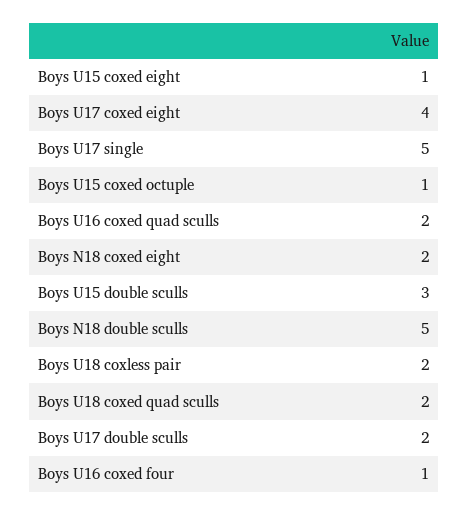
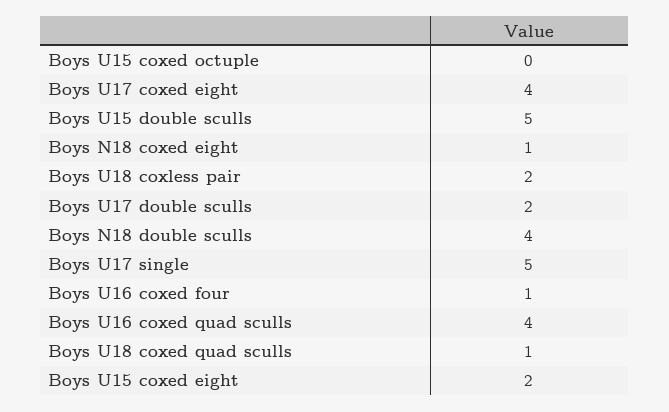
  {
-   "Boys U15 coxed eight": 1,
+   "Boys U15 coxed eight": 2,
    "Boys U17 coxed eight": 4,
    "Boys U17 single": 5,
-   "Boys U15 coxed octuple": 1,
+   "Boys U15 coxed octuple": 0,
-   "Boys U16 coxed quad sculls": 2,
+   "Boys U16 coxed quad sculls": 4,
-   "Boys N18 coxed eight": 2,
+   "Boys N18 coxed eight": 1,
-   "Boys U15 double sculls": 3,
+   "Boys U15 double sculls": 5,
-   "Boys N18 double sculls": 5,
+   "Boys N18 double sculls": 4,
    "Boys U18 coxless pair": 2,
-   "Boys U18 coxed quad sculls": 2,
+   "Boys U18 coxed quad sculls": 1,
    "Boys U17 double sculls": 2,
    "Boys U16 coxed four": 1
  }

